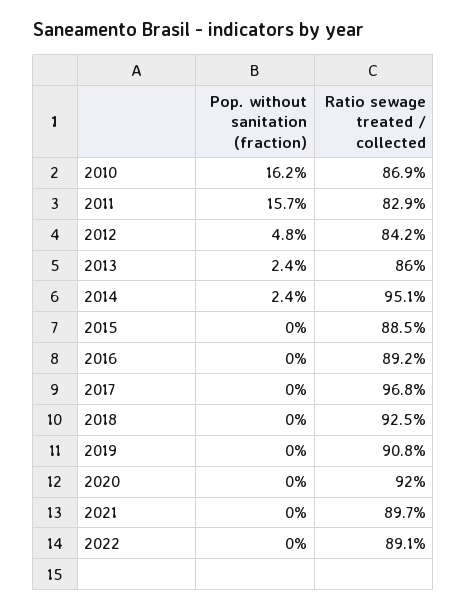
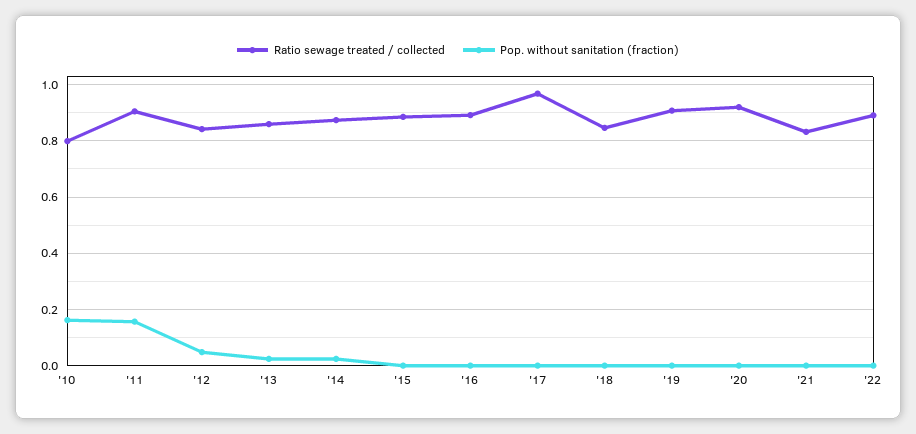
  {
    "Pop. without sanitation (fraction)": {
      "2010": 0.162,
      "2011": 0.157,
      "2012": 0.048,
      "2013": 0.024,
      "2014": 0.024,
      "2015": 0,
      "2016": 0,
      "2017": 0,
      "2018": 0,
      "2019": 0,
      "2020": 0,
      "2021": 0,
      "2022": 0
    },
    "Ratio sewage treated / collected": {
-     "2010": 0.869,
+     "2010": 0.8,
-     "2011": 0.829,
+     "2011": 0.9,
      "2012": 0.842,
      "2013": 0.86,
-     "2014": 0.951,
+     "2014": 0.875,
      "2015": 0.885,
      "2016": 0.892,
      "2017": 0.968,
-     "2018": 0.925,
+     "2018": 0.85,
      "2019": 0.908,
      "2020": 0.92,
-     "2021": 0.897,
+     "2021": 0.825,
      "2022": 0.891
    }
  }

